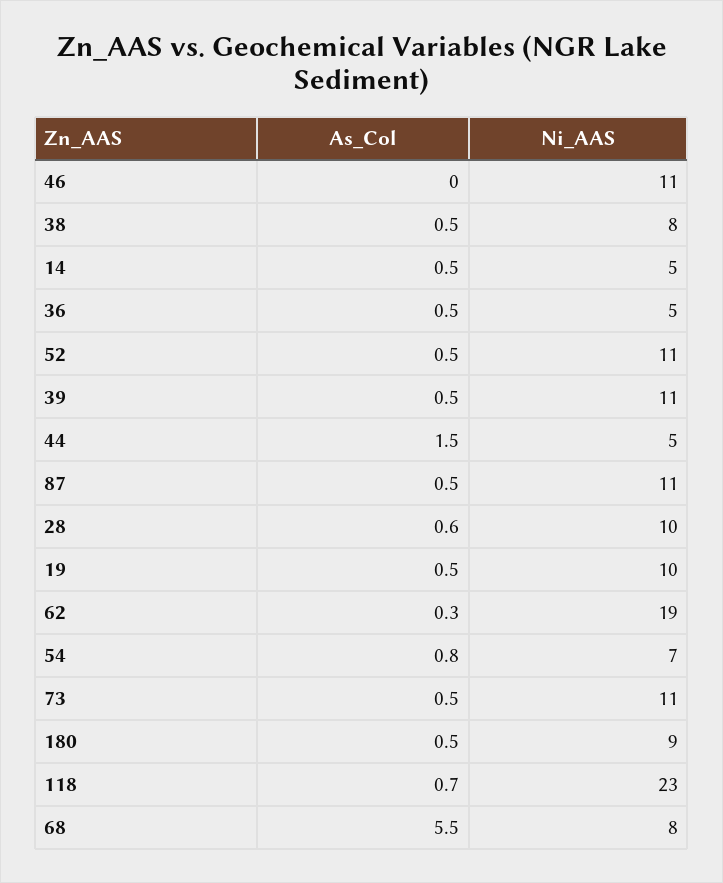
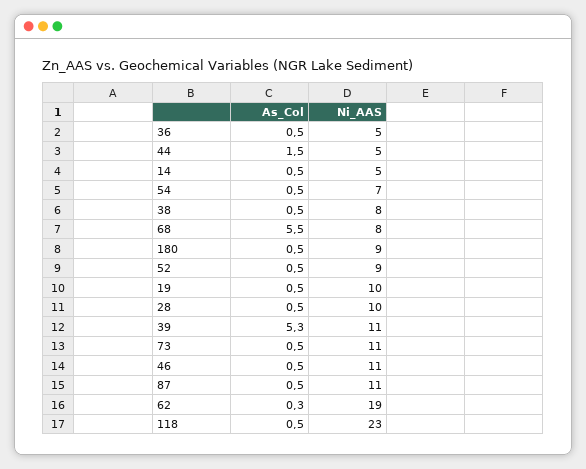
  {
    "As_Col": {
-     "46": 0,
+     "46": 0.5,
      "38": 0.5,
      "14": 0.5,
      "36": 0.5,
      "52": 0.5,
-     "39": 0.5,
+     "39": 5.3,
      "44": 1.5,
      "87": 0.5,
-     "28": 0.6,
+     "28": 0.5,
      "19": 0.5,
      "62": 0.3,
-     "54": 0.8,
+     "54": 0.5,
      "73": 0.5,
      "180": 0.5,
-     "118": 0.7,
+     "118": 0.5,
      "68": 5.5
    },
    "Ni_AAS": {
      "46": 11,
      "38": 8,
      "14": 5,
      "36": 5,
-     "52": 11,
+     "52": 9,
      "39": 11,
      "44": 5,
      "87": 11,
      "28": 10,
      "19": 10,
      "62": 19,
      "54": 7,
      "73": 11,
      "180": 9,
      "118": 23,
      "68": 8
    }
  }

